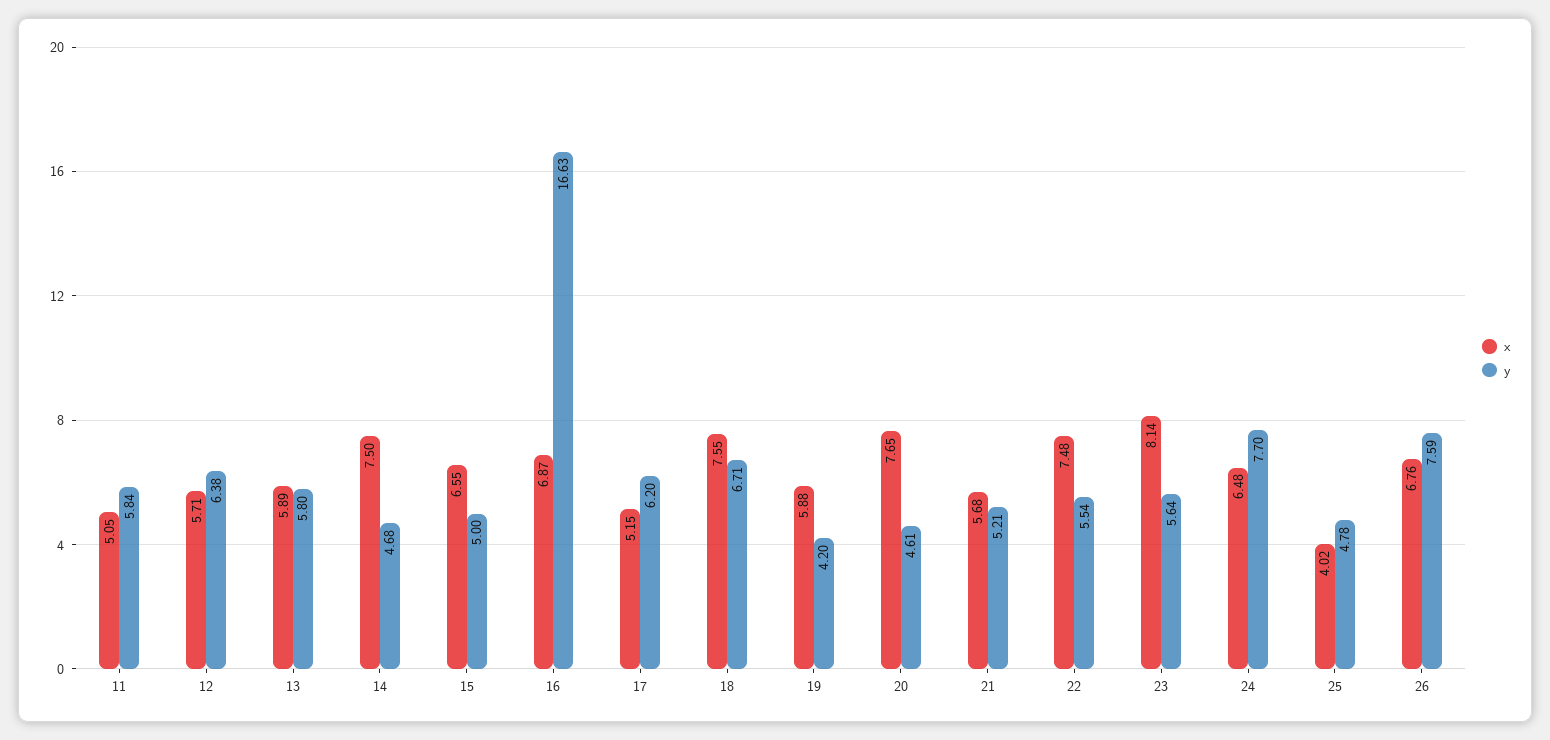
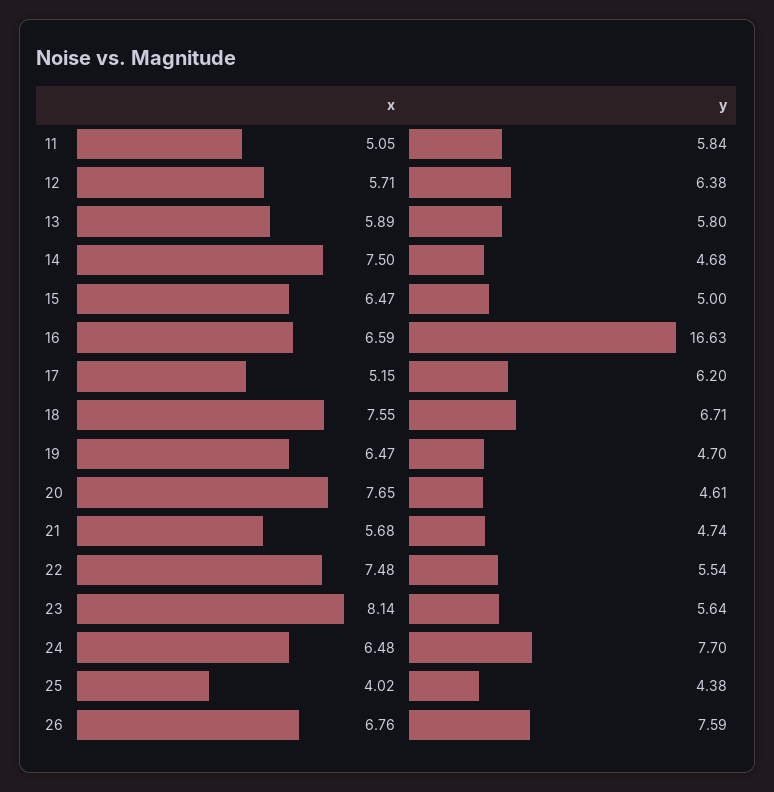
  {
    "x": {
      "11": 5.05,
      "12": 5.71,
      "13": 5.89,
      "14": 7.5,
-     "15": 6.55,
+     "15": 6.47,
-     "16": 6.87,
+     "16": 6.59,
      "17": 5.15,
      "18": 7.55,
-     "19": 5.88,
+     "19": 6.47,
      "20": 7.65,
      "21": 5.68,
      "22": 7.48,
      "23": 8.14,
      "24": 6.48,
      "25": 4.02,
      "26": 6.76
    },
    "y": {
      "11": 5.84,
      "12": 6.38,
      "13": 5.8,
      "14": 4.68,
      "15": 5,
      "16": 16.63,
      "17": 6.2,
      "18": 6.71,
-     "19": 4.2,
+     "19": 4.7,
      "20": 4.61,
-     "21": 5.21,
+     "21": 4.74,
      "22": 5.54,
      "23": 5.64,
      "24": 7.7,
-     "25": 4.78,
+     "25": 4.38,
      "26": 7.59
    }
  }

